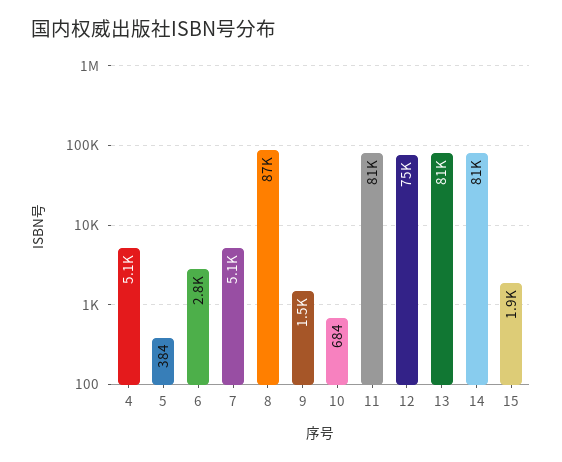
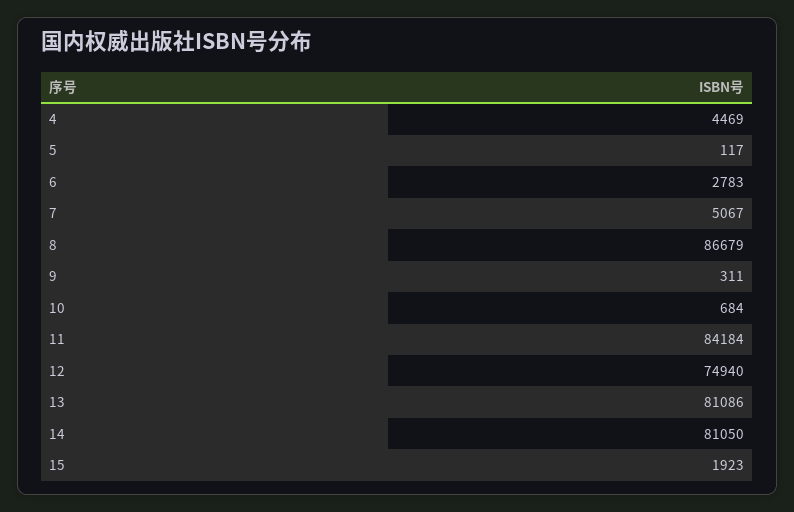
  {
-   "4": 5100,
+   "4": 4469,
-   "5": 384,
+   "5": 117,
    "6": 2783,
    "7": 5067,
    "8": 86679,
-   "9": 1500,
+   "9": 311,
    "10": 684,
-   "11": 81000,
+   "11": 84184,
    "12": 74940,
    "13": 81086,
    "14": 81050,
    "15": 1923
  }

